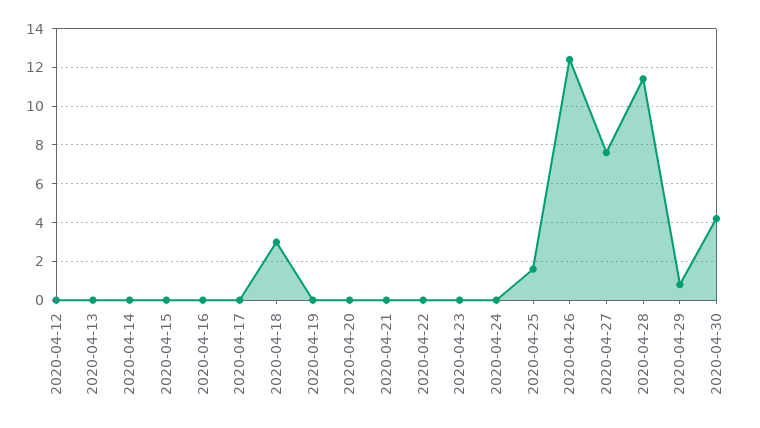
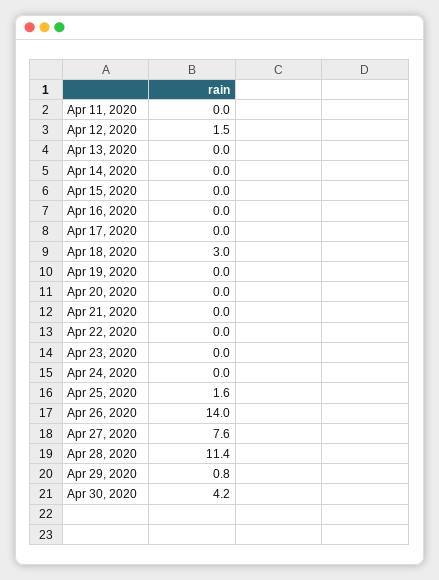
  {
-   "2020-04-12": 0,
+   "2020-04-12": 1.5,
    "2020-04-13": 0,
    "2020-04-14": 0,
    "2020-04-15": 0,
    "2020-04-16": 0,
    "2020-04-17": 0,
    "2020-04-18": 3,
    "2020-04-19": 0,
    "2020-04-20": 0,
    "2020-04-21": 0,
    "2020-04-22": 0,
    "2020-04-23": 0,
    "2020-04-24": 0,
    "2020-04-25": 1.6,
-   "2020-04-26": 12.5,
+   "2020-04-26": 14,
    "2020-04-27": 7.6,
    "2020-04-28": 11.4,
    "2020-04-29": 0.8,
-   "2020-04-30": 4.2
+   "2020-04-30": 4.2,
+   "Apr 11, 2020": 0
  }

